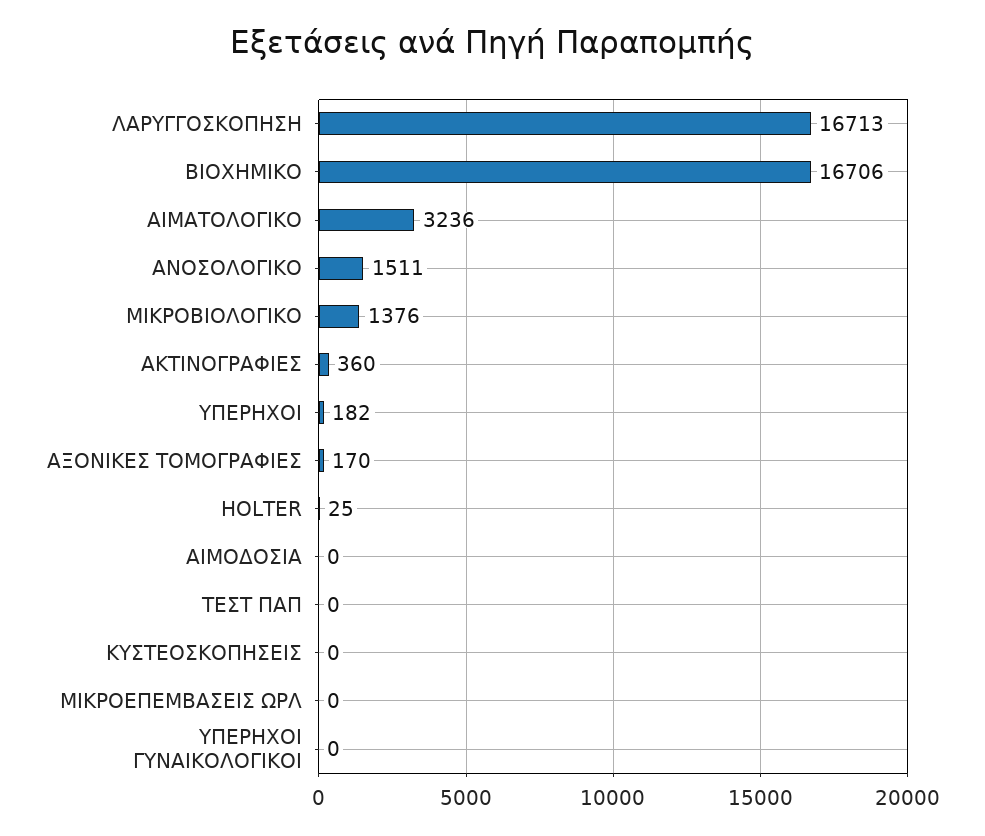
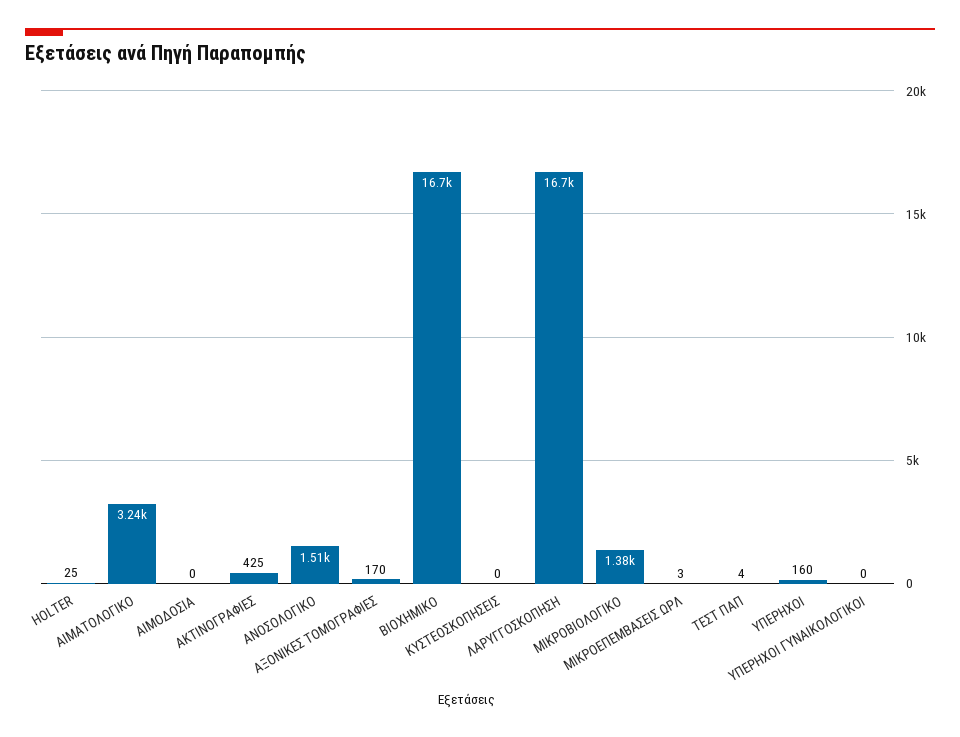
  {
    "ΛΑΡΥΓΓΟΣΚΟΠΗΣΗ": 16713,
    "ΒΙΟΧΗΜΙΚΟ": 16706,
    "ΑΙΜΑΤΟΛΟΓΙΚΟ": 3236,
    "ΑΝΟΣΟΛΟΓΙΚΟ": 1511,
    "ΜΙΚΡΟΒΙΟΛΟΓΙΚΟ": 1376,
-   "ΑΚΤΙΝΟΓΡΑΦΙΕΣ": 360,
+   "ΑΚΤΙΝΟΓΡΑΦΙΕΣ": 425,
-   "ΥΠΕΡΗΧΟΙ": 182,
+   "ΥΠΕΡΗΧΟΙ": 160,
    "ΑΞΟΝΙΚΕΣ ΤΟΜΟΓΡΑΦΙΕΣ": 170,
    "HOLTER": 25,
    "ΑΙΜΟΔΟΣΙΑ": 0,
-   "ΤΕΣΤ ΠΑΠ": 0,
+   "ΤΕΣΤ ΠΑΠ": 4,
    "ΚΥΣΤΕΟΣΚΟΠΗΣΕΙΣ": 0,
-   "ΜΙΚΡΟΕΠΕΜΒΑΣΕΙΣ ΩΡΛ": 0,
+   "ΜΙΚΡΟΕΠΕΜΒΑΣΕΙΣ ΩΡΛ": 3,
    "ΥΠΕΡΗΧΟΙ ΓΥΝΑΙΚΟΛΟΓΙΚΟΙ": 0
  }

